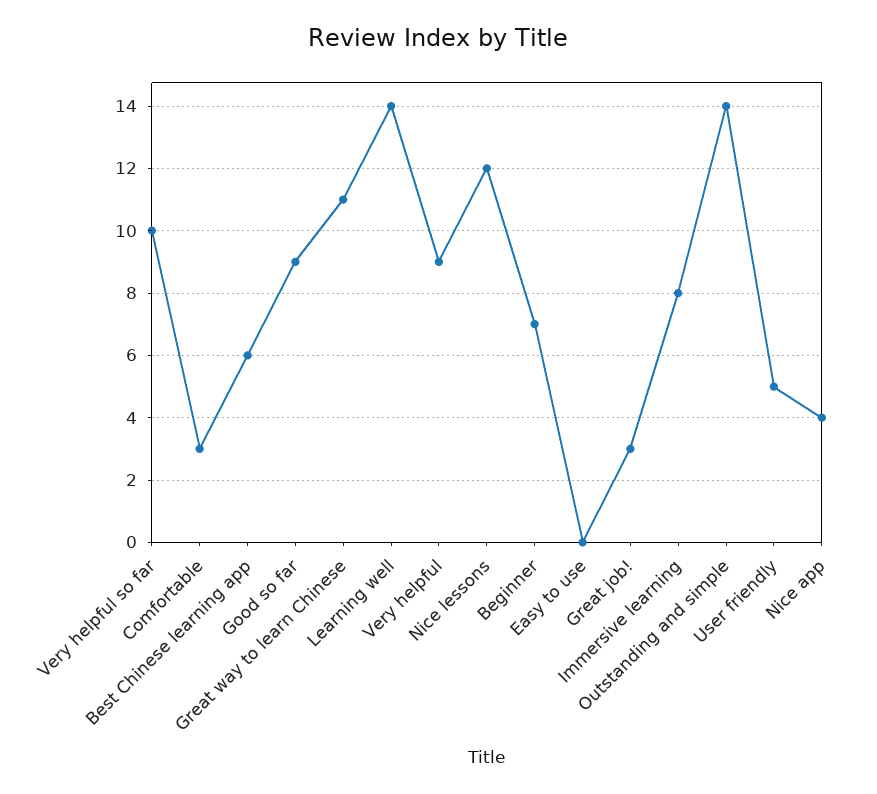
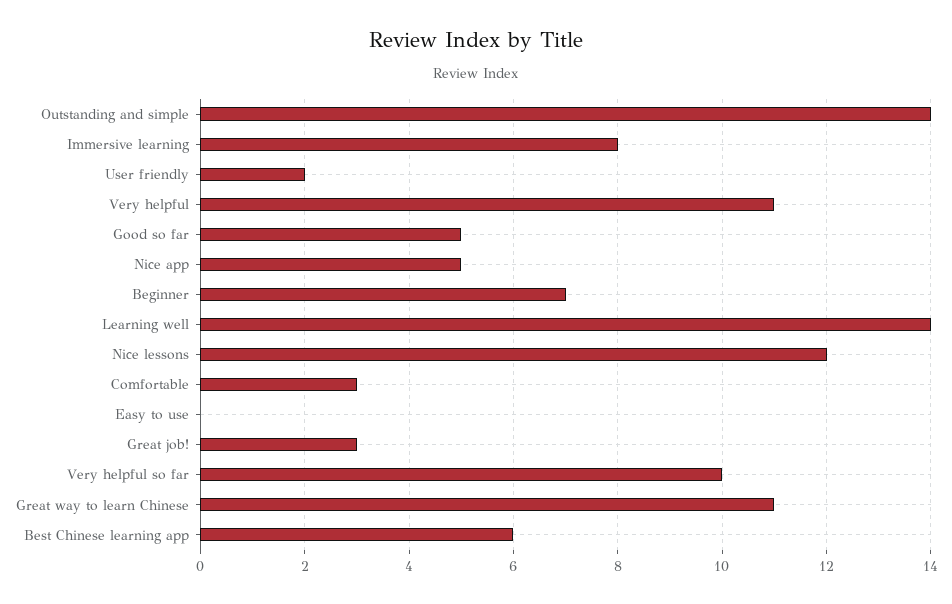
  {
    "Very helpful so far": 10,
    "Comfortable": 3,
    "Best Chinese learning app": 6,
-   "Good so far": 9,
+   "Good so far": 5,
    "Great way to learn Chinese": 11,
    "Learning well": 14,
-   "Very helpful": 9,
+   "Very helpful": 11,
    "Nice lessons": 12,
    "Beginner": 7,
    "Easy to use": 0,
    "Great job!": 3,
    "Immersive learning": 8,
    "Outstanding and simple": 14,
-   "User friendly": 5,
+   "User friendly": 2,
-   "Nice app": 4
+   "Nice app": 5
  }

